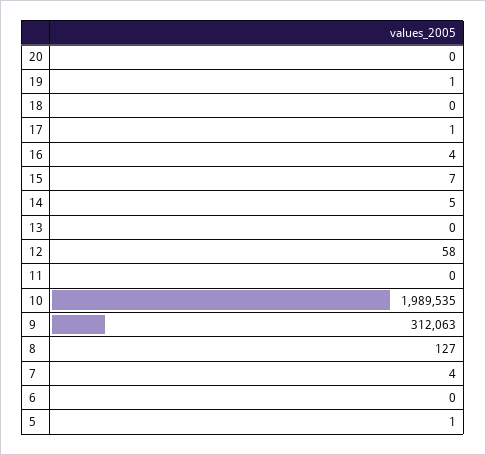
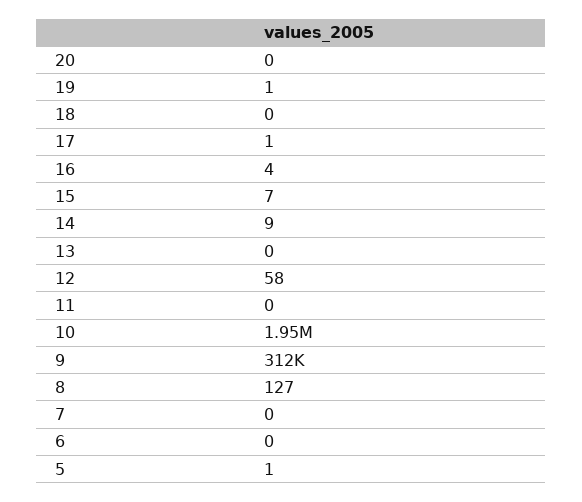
  {
    "20": 0,
    "19": 1,
    "18": 0,
    "17": 1,
    "16": 4,
    "15": 7,
-   "14": 5,
+   "14": 9,
    "13": 0,
    "12": 58,
    "11": 0,
-   "10": 1989535,
+   "10": 1950000,
    "9": 312063,
    "8": 127,
-   "7": 4,
+   "7": 0,
    "6": 0,
    "5": 1
  }

